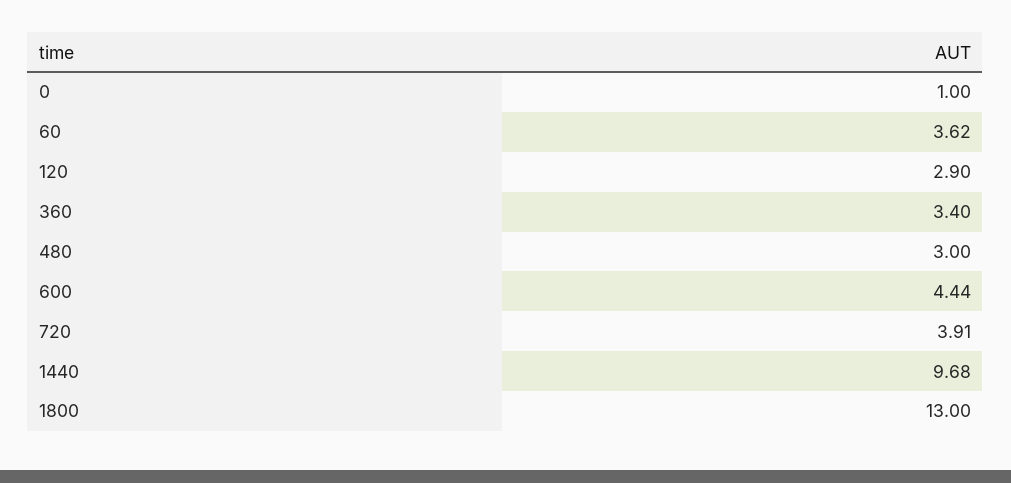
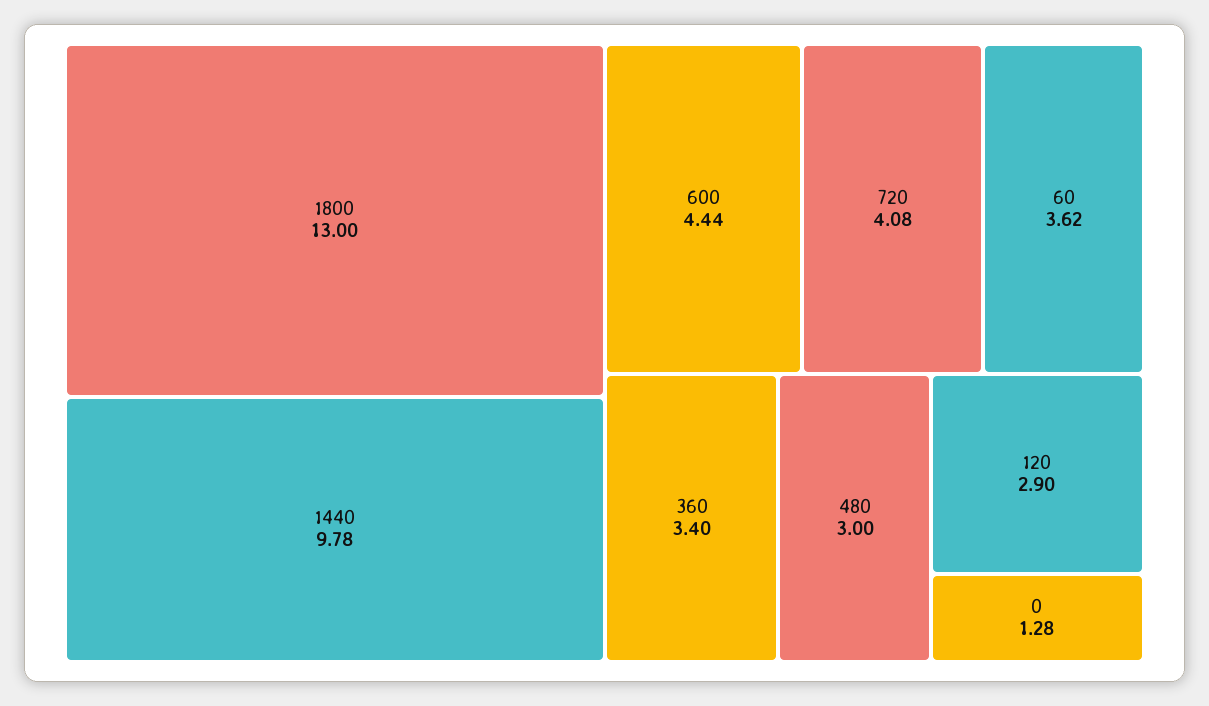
  {
-   "0": 1,
+   "0": 1.28,
    "60": 3.62,
    "120": 2.9,
    "360": 3.4,
    "480": 3,
    "600": 4.44,
-   "720": 3.91,
+   "720": 4.08,
-   "1440": 9.68,
+   "1440": 9.78,
    "1800": 13
  }

